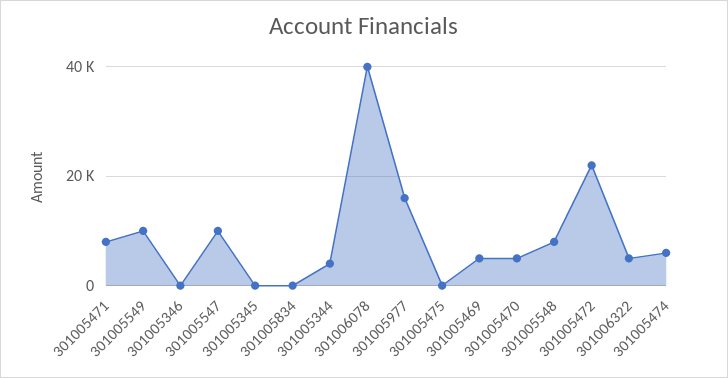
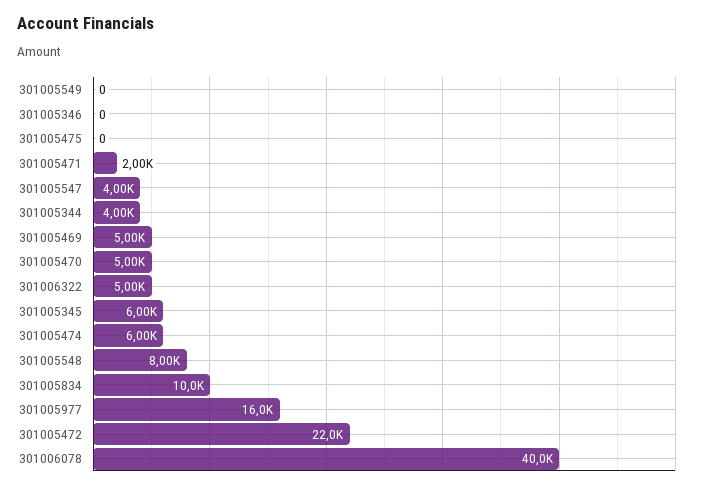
  {
-   "301005471": 8000,
+   "301005471": 2000,
-   "301005549": 10000,
+   "301005549": 0,
    "301005346": 0,
-   "301005547": 10000,
+   "301005547": 4000,
-   "301005345": 0,
+   "301005345": 6000,
-   "301005834": 0,
+   "301005834": 10000,
    "301005344": 4000,
    "301006078": 40000,
    "301005977": 16000,
    "301005475": 0,
    "301005469": 5000,
    "301005470": 5000,
    "301005548": 8000,
    "301005472": 22000,
    "301006322": 5000,
    "301005474": 6000
  }

